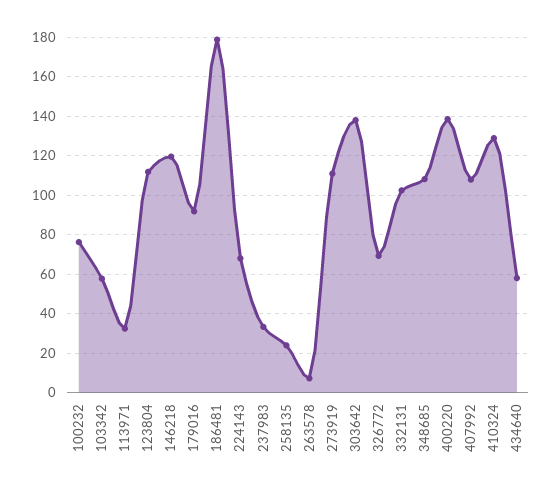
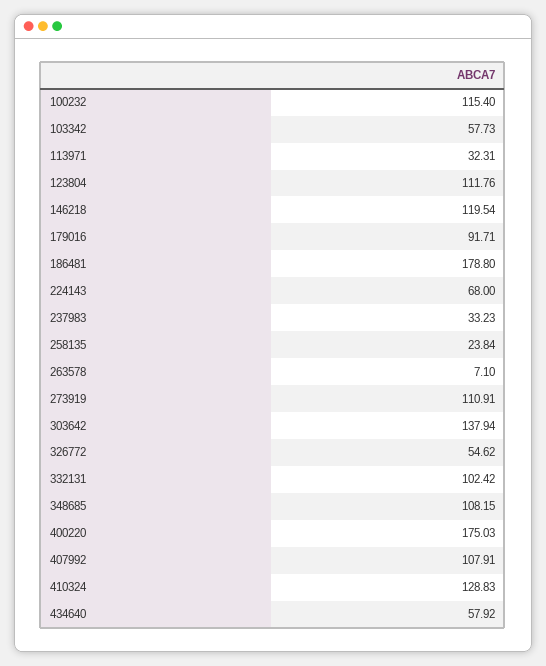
  {
-   "100232": 75,
+   "100232": 115.4,
    "103342": 57.73,
    "113971": 32.31,
    "123804": 111.76,
    "146218": 119.54,
    "179016": 91.71,
    "186481": 178.8,
    "224143": 68,
    "237983": 33.23,
    "258135": 23.84,
    "263578": 7.1,
    "273919": 110.91,
    "303642": 137.94,
-   "326772": 70,
+   "326772": 54.62,
    "332131": 102.42,
    "348685": 108.15,
-   "400220": 140,
+   "400220": 175.03,
    "407992": 107.91,
    "410324": 128.83,
    "434640": 57.92
  }

